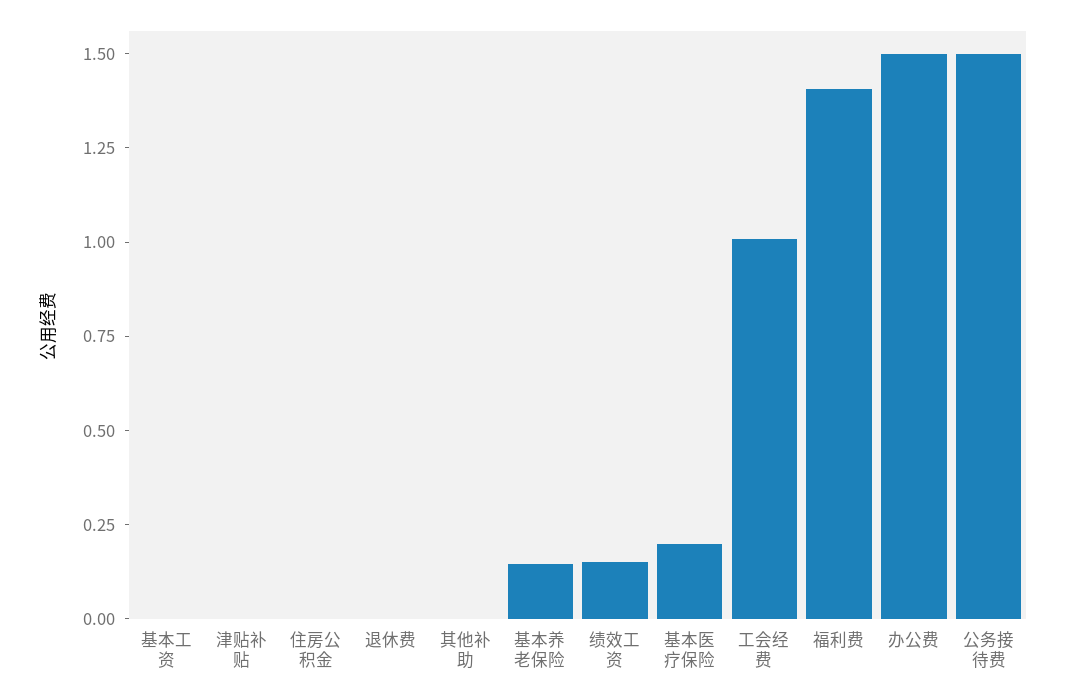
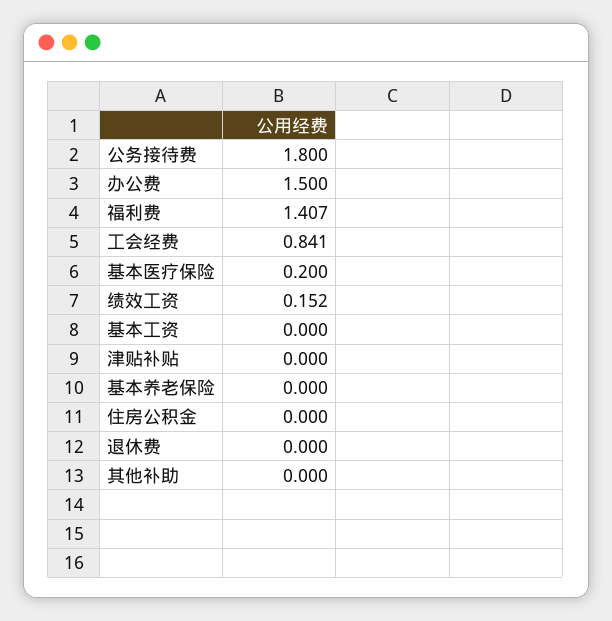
  {
    "基本工资": 0,
    "津贴补贴": 0,
    "住房公积金": 0,
    "退休费": 0,
    "其他补助": 0,
-   "基本养老保险": 0.15,
+   "基本养老保险": 0,
    "绩效工资": 0.152,
    "基本医疗保险": 0.2,
-   "工会经费": 1,
+   "工会经费": 0.841,
    "福利费": 1.407,
    "办公费": 1.5,
-   "公务接待费": 1.5
+   "公务接待费": 1.8
  }

